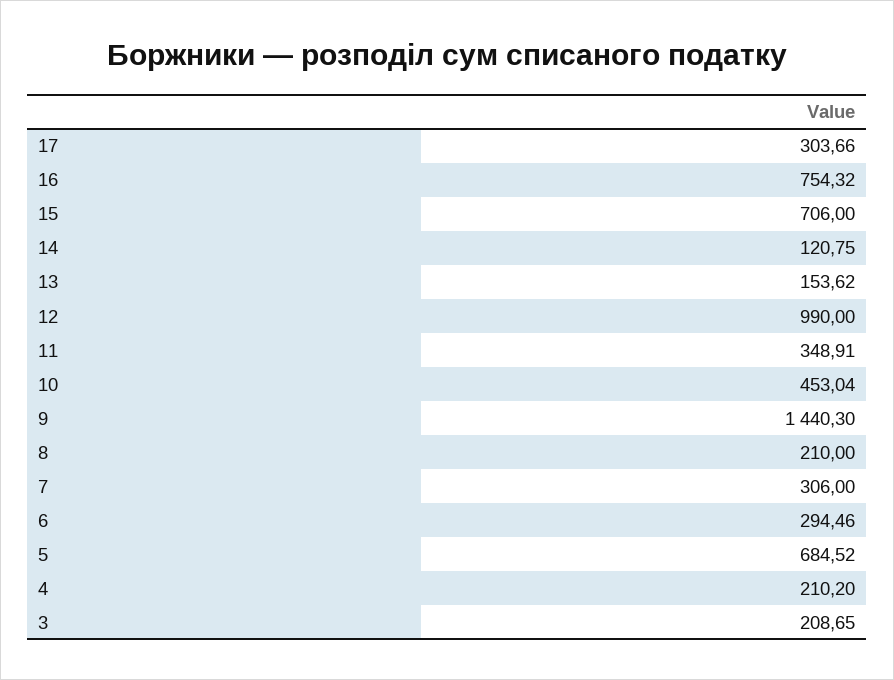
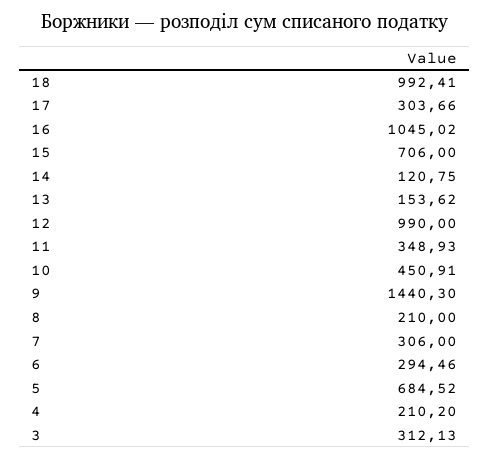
  {
    "17": 303.66,
-   "16": 754.32,
+   "16": 1045.02,
    "15": 706,
    "14": 120.75,
    "13": 153.62,
    "12": 990,
-   "11": 348.91,
+   "11": 348.93,
-   "10": 453.04,
+   "10": 450.91,
    "9": 1440.3,
    "8": 210,
    "7": 306,
    "6": 294.46,
    "5": 684.52,
    "4": 210.2,
-   "3": 208.65
+   "3": 312.13,
+   "18": 992.41
  }

